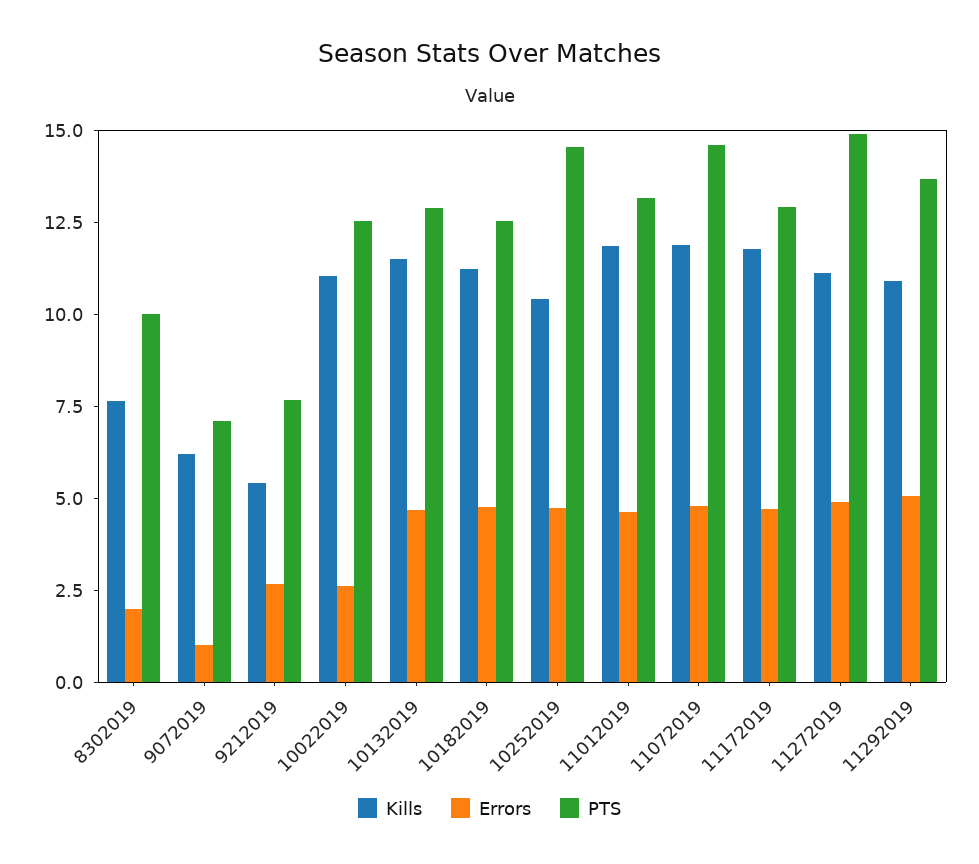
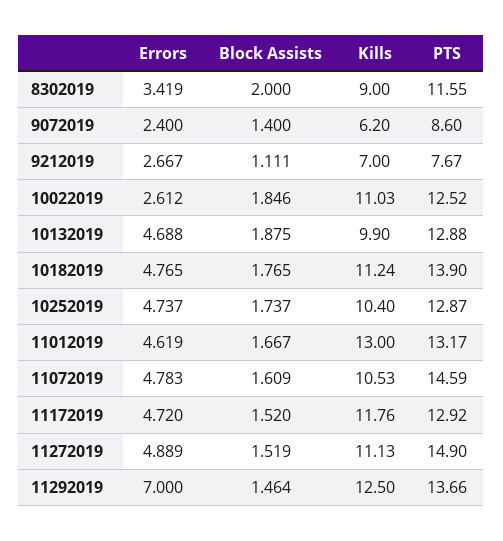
  {
    "Kills": {
-     "8302019": 7.5,
+     "8302019": 9,
      "9072019": 6.2,
-     "9212019": 5.5,
+     "9212019": 7,
      "10022019": 11.03,
-     "10132019": 11.5,
+     "10132019": 9.9,
      "10182019": 11.24,
      "10252019": 10.4,
-     "11012019": 12,
+     "11012019": 13,
-     "11072019": 12,
+     "11072019": 10.53,
      "11172019": 11.76,
      "11272019": 11.13,
-     "11292019": 11
+     "11292019": 12.5
    },
    "Errors": {
-     "8302019": 2,
+     "8302019": 3.419,
-     "9072019": 1,
+     "9072019": 2.4,
      "9212019": 2.667,
      "10022019": 2.612,
      "10132019": 4.688,
      "10182019": 4.765,
      "10252019": 4.737,
      "11012019": 4.619,
      "11072019": 4.783,
      "11172019": 4.72,
      "11272019": 4.889,
-     "11292019": 5
+     "11292019": 7
    },
    "PTS": {
-     "8302019": 10,
+     "8302019": 11.55,
-     "9072019": 7,
+     "9072019": 8.6,
      "9212019": 7.67,
      "10022019": 12.52,
      "10132019": 12.88,
-     "10182019": 12.5,
+     "10182019": 13.9,
-     "10252019": 14.5,
+     "10252019": 12.87,
      "11012019": 13.17,
      "11072019": 14.59,
      "11172019": 12.92,
      "11272019": 14.9,
      "11292019": 13.66
-   }
+   },
+   "Block Assists": {
+     "8302019": 2,
+     "9072019": 1.4,
+     "9212019": 1.111,
+     "10022019": 1.846,
+     "10132019": 1.875,
+     "10182019": 1.765,
+     "10252019": 1.737,
+     "11012019": 1.667,
+     "11072019": 1.609,
+     "11172019": 1.52,
+     "11272019": 1.519,
+     "11292019": 1.464
+   }
  }

